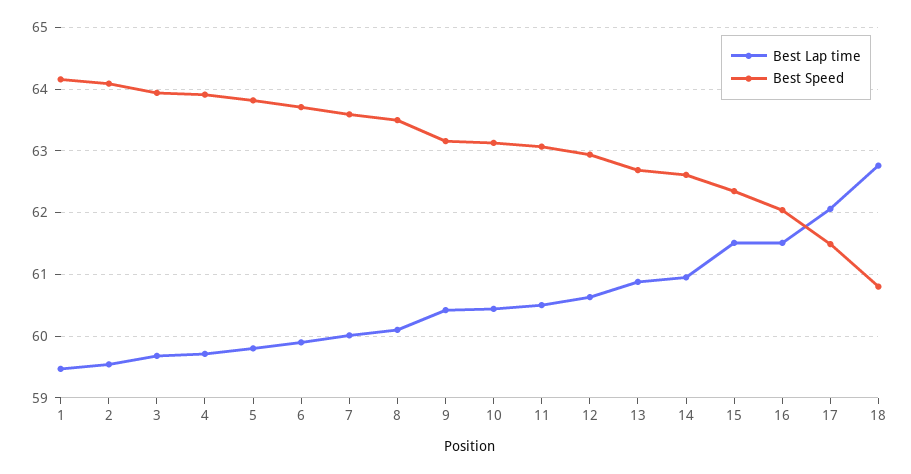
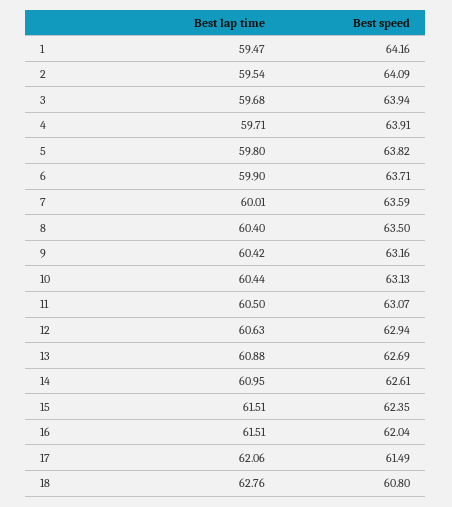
  {
    "Best Lap time": {
      "1": 59.47,
      "2": 59.54,
      "3": 59.68,
      "4": 59.71,
      "5": 59.8,
      "6": 59.9,
      "7": 60.01,
-     "8": 60.1,
+     "8": 60.4,
      "9": 60.42,
      "10": 60.44,
      "11": 60.5,
      "12": 60.63,
      "13": 60.88,
      "14": 60.95,
      "15": 61.51,
      "16": 61.51,
      "17": 62.06,
      "18": 62.76
    },
    "Best Speed": {
      "1": 64.16,
      "2": 64.09,
      "3": 63.94,
      "4": 63.91,
      "5": 63.82,
      "6": 63.71,
      "7": 63.59,
      "8": 63.5,
      "9": 63.16,
      "10": 63.13,
      "11": 63.07,
      "12": 62.94,
      "13": 62.69,
      "14": 62.61,
      "15": 62.35,
      "16": 62.04,
      "17": 61.49,
      "18": 60.8
    }
  }

